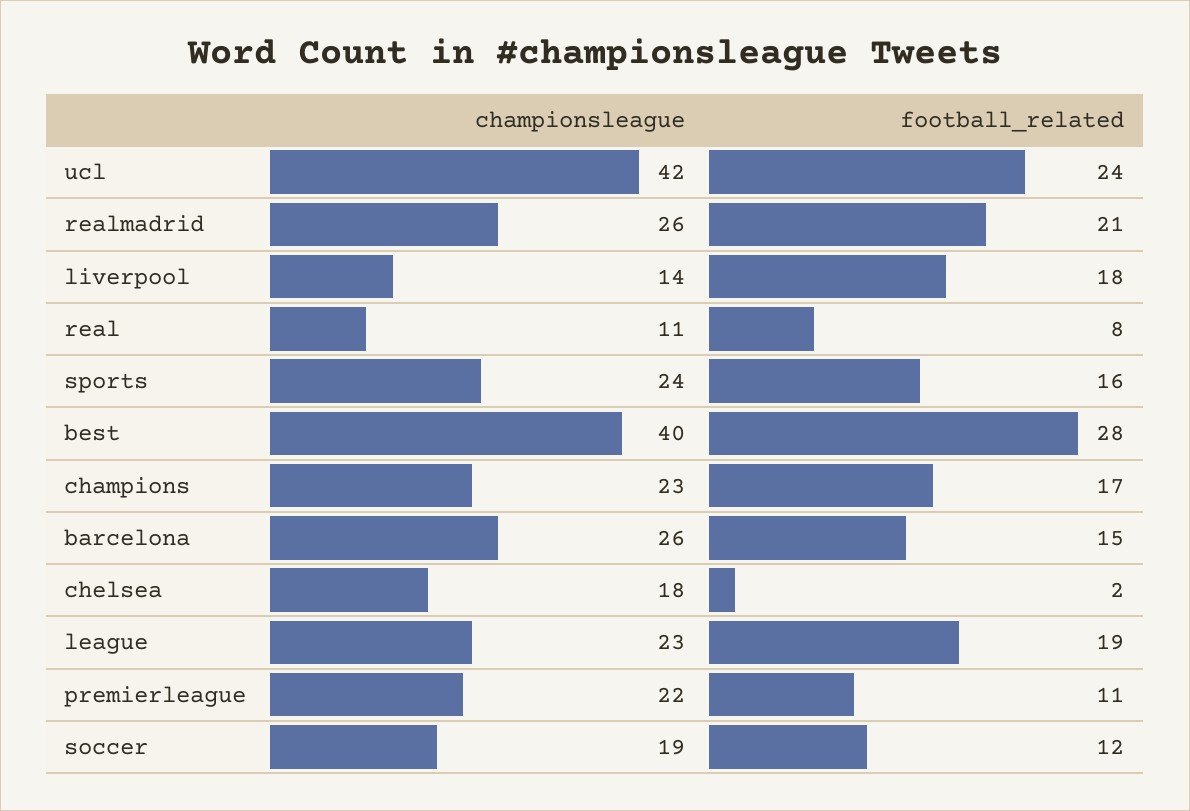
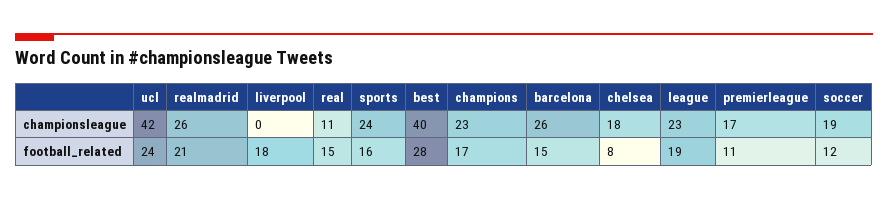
  {
    "championsleague": {
      "ucl": 42,
      "realmadrid": 26,
-     "liverpool": 14,
+     "liverpool": 0,
      "real": 11,
      "sports": 24,
      "best": 40,
      "champions": 23,
      "barcelona": 26,
      "chelsea": 18,
      "league": 23,
-     "premierleague": 22,
+     "premierleague": 17,
      "soccer": 19
    },
    "football_related": {
      "ucl": 24,
      "realmadrid": 21,
      "liverpool": 18,
-     "real": 8,
+     "real": 15,
      "sports": 16,
      "best": 28,
      "champions": 17,
      "barcelona": 15,
-     "chelsea": 2,
+     "chelsea": 8,
      "league": 19,
      "premierleague": 11,
      "soccer": 12
    }
  }

